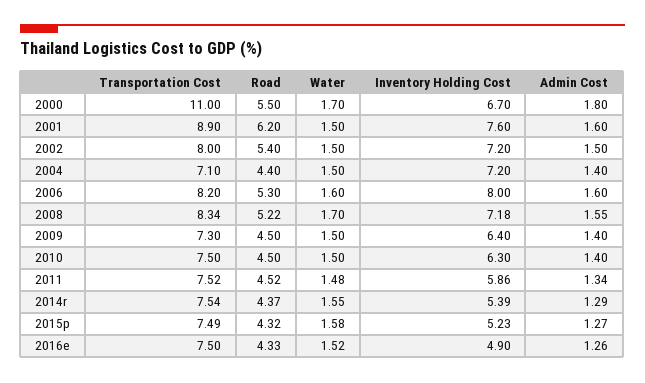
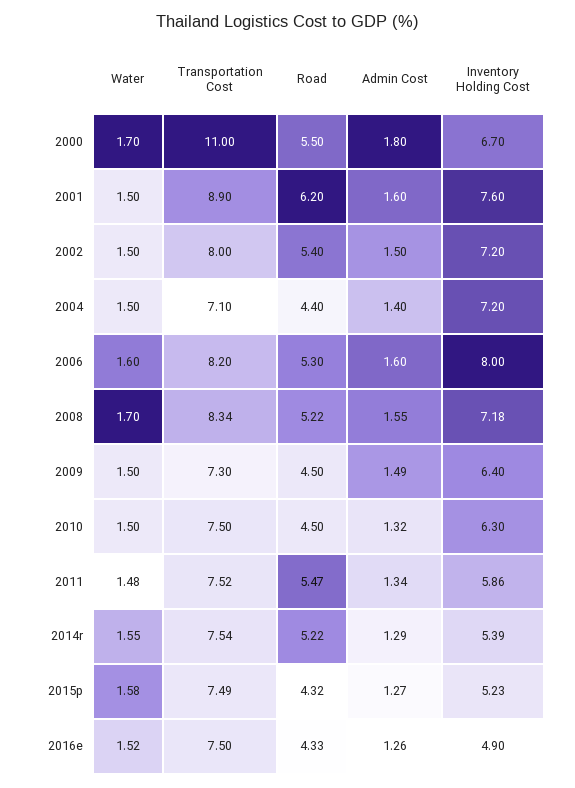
  {
    "Transportation Cost": {
      "2000": 11,
      "2001": 8.9,
      "2002": 8,
      "2004": 7.1,
      "2006": 8.2,
      "2008": 8.34,
      "2009": 7.3,
      "2010": 7.5,
      "2011": 7.52,
      "2014r": 7.54,
      "2015p": 7.49,
      "2016e": 7.5
    },
    "Road": {
      "2000": 5.5,
      "2001": 6.2,
      "2002": 5.4,
      "2004": 4.4,
      "2006": 5.3,
      "2008": 5.22,
      "2009": 4.5,
      "2010": 4.5,
-     "2011": 4.52,
+     "2011": 5.47,
-     "2014r": 4.37,
+     "2014r": 5.22,
      "2015p": 4.32,
      "2016e": 4.33
    },
    "Water": {
      "2000": 1.7,
      "2001": 1.5,
      "2002": 1.5,
      "2004": 1.5,
      "2006": 1.6,
      "2008": 1.7,
      "2009": 1.5,
      "2010": 1.5,
      "2011": 1.48,
      "2014r": 1.55,
      "2015p": 1.58,
      "2016e": 1.52
    },
    "Inventory Holding Cost": {
      "2000": 6.7,
      "2001": 7.6,
      "2002": 7.2,
      "2004": 7.2,
      "2006": 8,
      "2008": 7.18,
      "2009": 6.4,
      "2010": 6.3,
      "2011": 5.86,
      "2014r": 5.39,
      "2015p": 5.23,
      "2016e": 4.9
    },
    "Admin Cost": {
      "2000": 1.8,
      "2001": 1.6,
      "2002": 1.5,
      "2004": 1.4,
      "2006": 1.6,
      "2008": 1.55,
-     "2009": 1.4,
+     "2009": 1.49,
-     "2010": 1.4,
+     "2010": 1.32,
      "2011": 1.34,
      "2014r": 1.29,
      "2015p": 1.27,
      "2016e": 1.26
    }
  }

